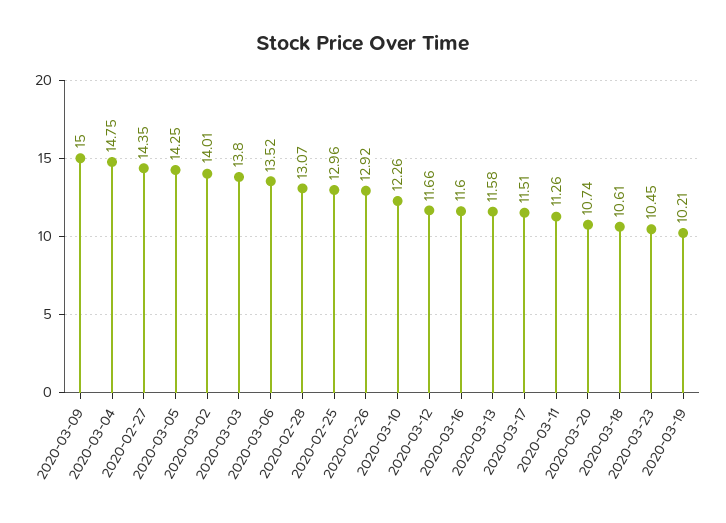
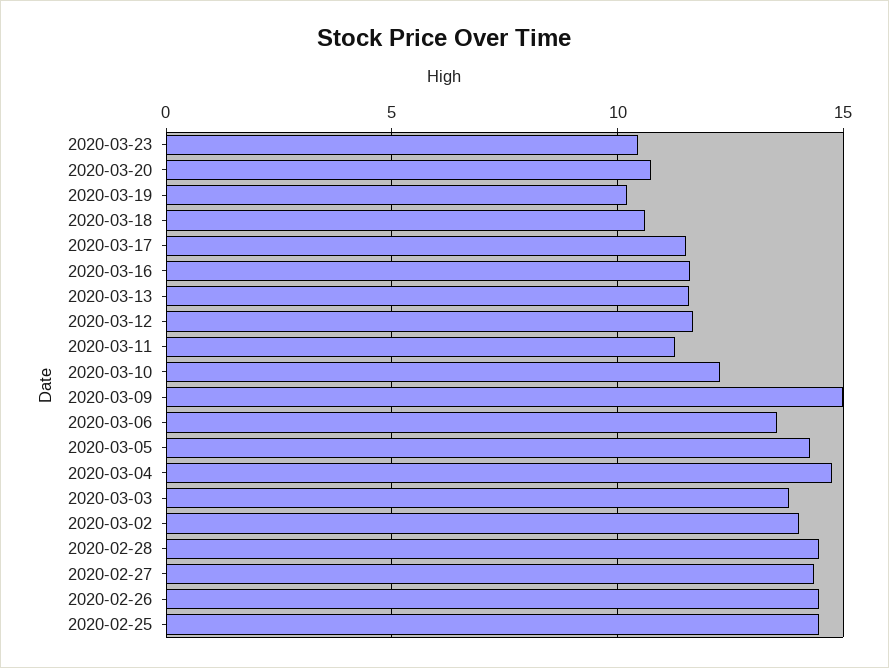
  {
    "2020-03-09": 15,
    "2020-03-04": 14.75,
    "2020-02-27": 14.35,
    "2020-03-05": 14.25,
    "2020-03-02": 14.01,
    "2020-03-03": 13.8,
    "2020-03-06": 13.52,
-   "2020-02-28": 13.07,
+   "2020-02-28": 14.5,
-   "2020-02-25": 12.96,
+   "2020-02-25": 14.5,
-   "2020-02-26": 12.92,
+   "2020-02-26": 14.5,
    "2020-03-10": 12.26,
    "2020-03-12": 11.66,
    "2020-03-16": 11.6,
    "2020-03-13": 11.58,
    "2020-03-17": 11.51,
    "2020-03-11": 11.26,
    "2020-03-20": 10.74,
    "2020-03-18": 10.61,
    "2020-03-23": 10.45,
    "2020-03-19": 10.21
  }

